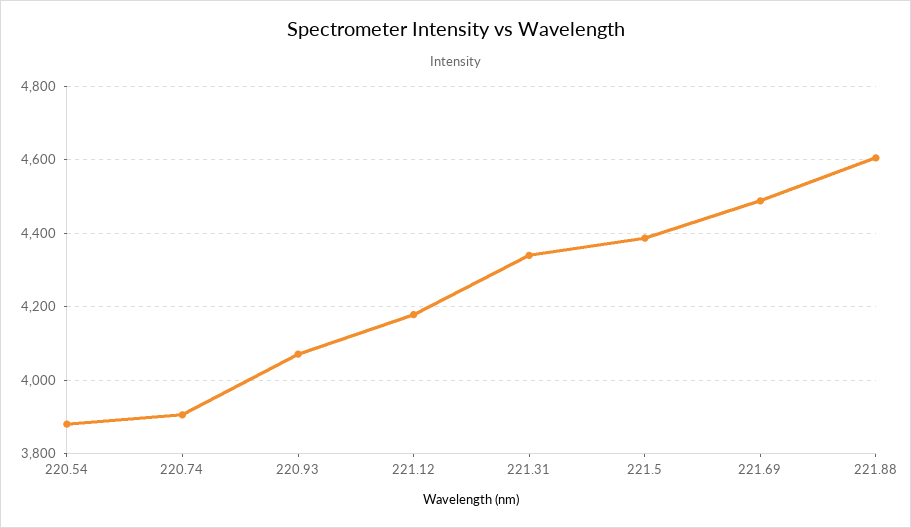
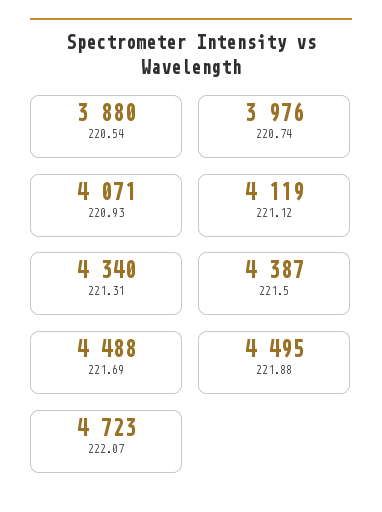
  {
    "220.54": 3880,
-   "220.74": 3900,
+   "220.74": 3976,
    "220.93": 4071,
-   "221.12": 4180,
+   "221.12": 4119,
    "221.31": 4340,
    "221.5": 4387,
    "221.69": 4488,
-   "221.88": 4600
+   "221.88": 4495,
+   "222.07": 4723
  }

